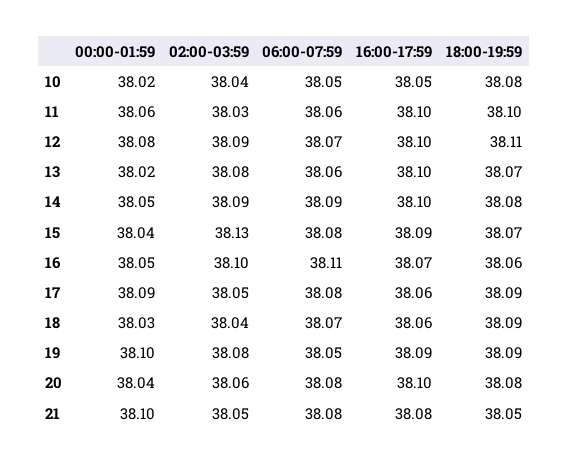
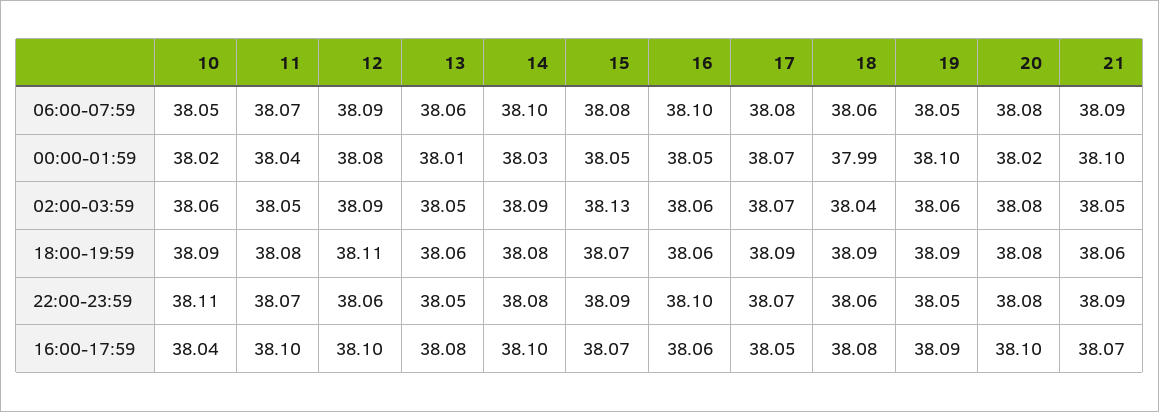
  {
    "00:00-01:59": {
      "10": 38.02,
-     "11": 38.06,
+     "11": 38.04,
      "12": 38.08,
-     "13": 38.02,
+     "13": 38.01,
-     "14": 38.05,
+     "14": 38.03,
-     "15": 38.04,
+     "15": 38.05,
      "16": 38.05,
-     "17": 38.09,
+     "17": 38.07,
-     "18": 38.03,
+     "18": 37.99,
      "19": 38.1,
-     "20": 38.04,
+     "20": 38.02,
      "21": 38.1
    },
    "02:00-03:59": {
-     "10": 38.04,
+     "10": 38.06,
-     "11": 38.03,
+     "11": 38.05,
      "12": 38.09,
-     "13": 38.08,
+     "13": 38.05,
      "14": 38.09,
      "15": 38.13,
-     "16": 38.1,
+     "16": 38.06,
-     "17": 38.05,
+     "17": 38.07,
      "18": 38.04,
-     "19": 38.08,
+     "19": 38.06,
-     "20": 38.06,
+     "20": 38.08,
      "21": 38.05
    },
    "06:00-07:59": {
      "10": 38.05,
-     "11": 38.06,
+     "11": 38.07,
-     "12": 38.07,
+     "12": 38.09,
      "13": 38.06,
-     "14": 38.09,
+     "14": 38.1,
      "15": 38.08,
-     "16": 38.11,
+     "16": 38.1,
      "17": 38.08,
-     "18": 38.07,
+     "18": 38.06,
      "19": 38.05,
      "20": 38.08,
-     "21": 38.08
+     "21": 38.09
    },
    "16:00-17:59": {
-     "10": 38.05,
+     "10": 38.04,
      "11": 38.1,
      "12": 38.1,
-     "13": 38.1,
+     "13": 38.08,
      "14": 38.1,
-     "15": 38.09,
+     "15": 38.07,
-     "16": 38.07,
+     "16": 38.06,
-     "17": 38.06,
+     "17": 38.05,
-     "18": 38.06,
+     "18": 38.08,
      "19": 38.09,
      "20": 38.1,
-     "21": 38.08
+     "21": 38.07
    },
    "18:00-19:59": {
-     "10": 38.08,
+     "10": 38.09,
-     "11": 38.1,
+     "11": 38.08,
      "12": 38.11,
-     "13": 38.07,
+     "13": 38.06,
      "14": 38.08,
      "15": 38.07,
      "16": 38.06,
      "17": 38.09,
      "18": 38.09,
      "19": 38.09,
      "20": 38.08,
-     "21": 38.05
+     "21": 38.06
-   }
+   },
+   "22:00-23:59": {
+     "10": 38.11,
+     "11": 38.07,
+     "12": 38.06,
+     "13": 38.05,
+     "14": 38.08,
+     "15": 38.09,
+     "16": 38.1,
+     "17": 38.07,
+     "18": 38.06,
+     "19": 38.05,
+     "20": 38.08,
+     "21": 38.09
+   }
  }

